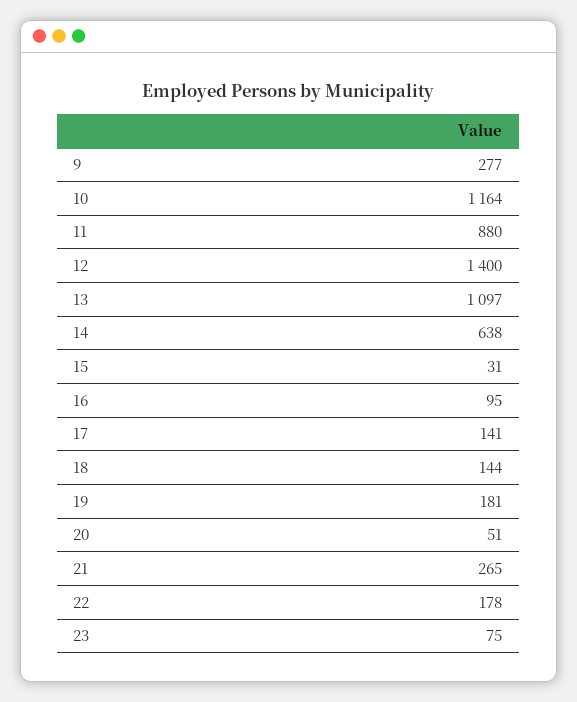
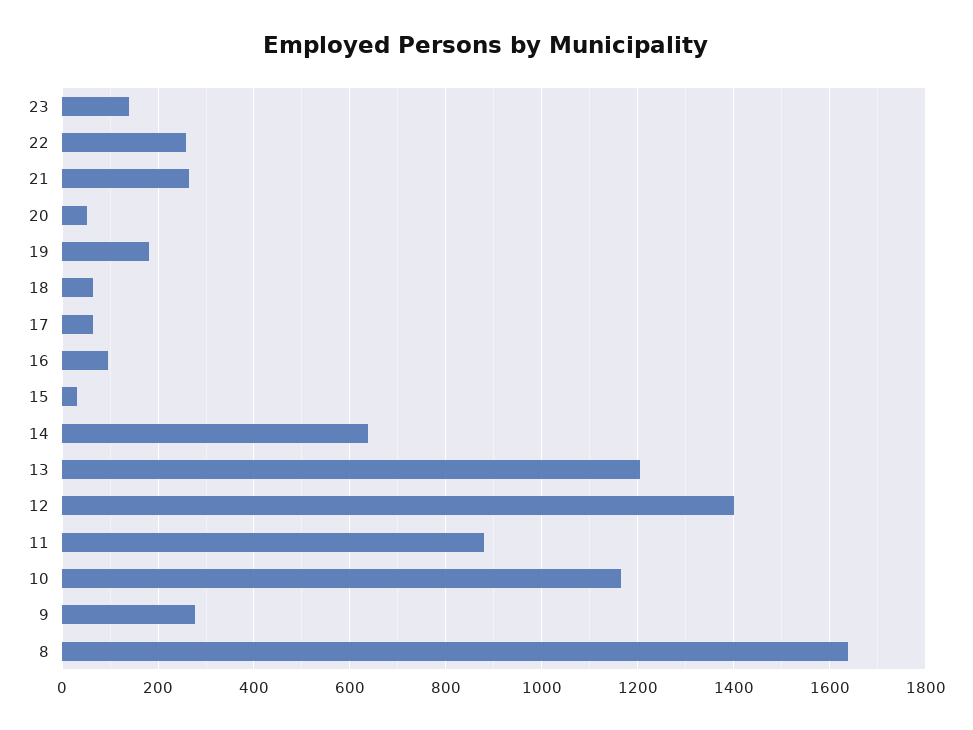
  {
    "9": 277,
    "10": 1164,
    "11": 880,
    "12": 1400,
-   "13": 1097,
+   "13": 1200,
    "14": 638,
    "15": 31,
    "16": 95,
-   "17": 141,
+   "17": 60,
-   "18": 144,
+   "18": 60,
    "19": 181,
    "20": 51,
    "21": 265,
-   "22": 178,
+   "22": 260,
-   "23": 75
+   "23": 140,
+   "8": 1640
  }

